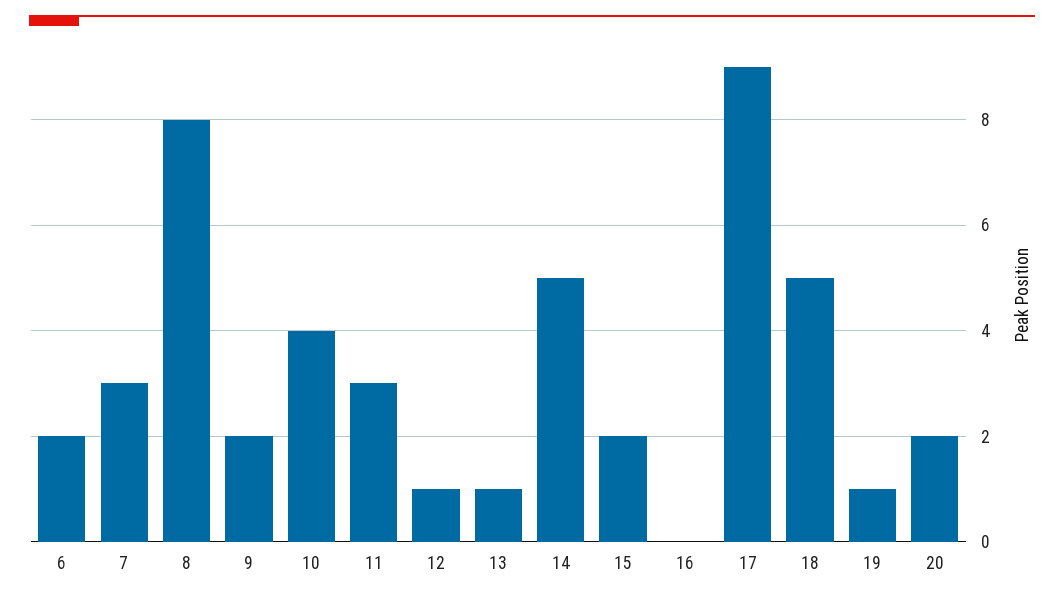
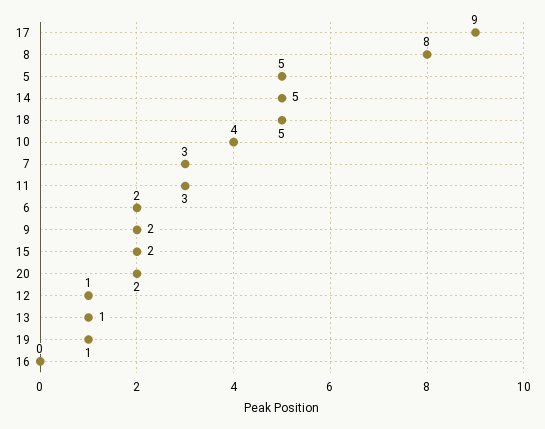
  {
    "6": 2,
    "7": 3,
    "8": 8,
    "9": 2,
    "10": 4,
    "11": 3,
    "12": 1,
    "13": 1,
    "14": 5,
    "15": 2,
    "16": 0,
    "17": 9,
    "18": 5,
    "19": 1,
-   "20": 2
+   "20": 2,
+   "5": 5
  }

